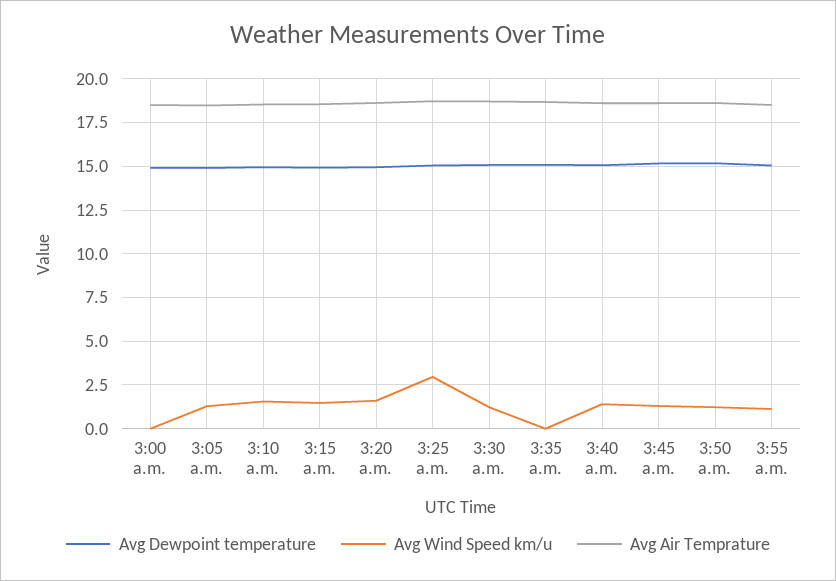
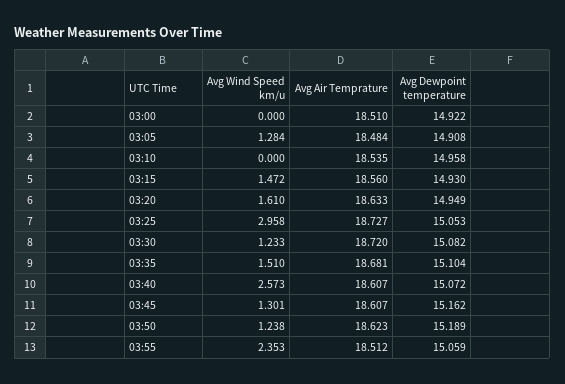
  {
    "Avg Dewpoint temperature": {
      "3:00 a.m.": 14.922,
      "3:05 a.m.": 14.908,
      "3:10 a.m.": 14.958,
      "3:15 a.m.": 14.93,
      "3:20 a.m.": 14.949,
      "3:25 a.m.": 15.053,
      "3:30 a.m.": 15.082,
      "3:35 a.m.": 15.104,
      "3:40 a.m.": 15.072,
      "3:45 a.m.": 15.162,
      "3:50 a.m.": 15.189,
      "3:55 a.m.": 15.059
    },
    "Avg Wind Speed km/u": {
      "3:00 a.m.": 0,
      "3:05 a.m.": 1.284,
-     "3:10 a.m.": 1.5,
+     "3:10 a.m.": 0,
      "3:15 a.m.": 1.472,
      "3:20 a.m.": 1.61,
      "3:25 a.m.": 2.958,
      "3:30 a.m.": 1.233,
-     "3:35 a.m.": 0,
+     "3:35 a.m.": 1.51,
-     "3:40 a.m.": 1.5,
+     "3:40 a.m.": 2.573,
      "3:45 a.m.": 1.301,
      "3:50 a.m.": 1.238,
-     "3:55 a.m.": 1
+     "3:55 a.m.": 2.353
    },
    "Avg Air Temprature": {
      "3:00 a.m.": 18.51,
      "3:05 a.m.": 18.484,
      "3:10 a.m.": 18.535,
      "3:15 a.m.": 18.56,
      "3:20 a.m.": 18.633,
      "3:25 a.m.": 18.727,
      "3:30 a.m.": 18.72,
      "3:35 a.m.": 18.681,
      "3:40 a.m.": 18.607,
      "3:45 a.m.": 18.607,
      "3:50 a.m.": 18.623,
      "3:55 a.m.": 18.512
    }
  }

